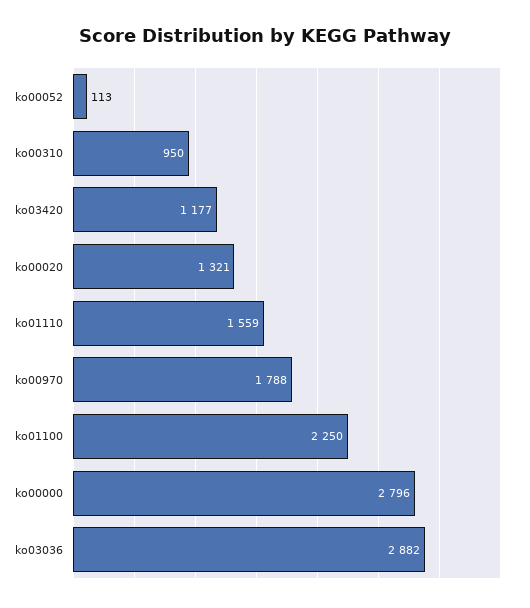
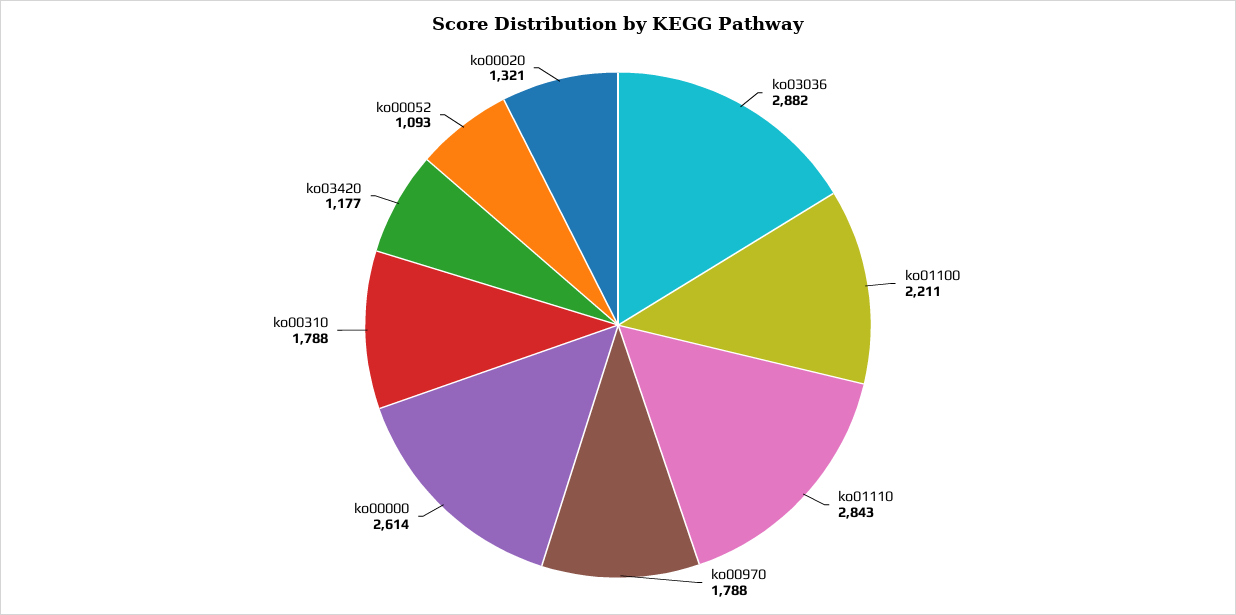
  {
-   "ko00052": 113,
+   "ko00052": 1093,
-   "ko00310": 950,
+   "ko00310": 1788,
    "ko03420": 1177,
    "ko00020": 1321,
-   "ko01110": 1559,
+   "ko01110": 2843,
    "ko00970": 1788,
-   "ko01100": 2250,
+   "ko01100": 2211,
-   "ko00000": 2796,
+   "ko00000": 2614,
    "ko03036": 2882
  }

